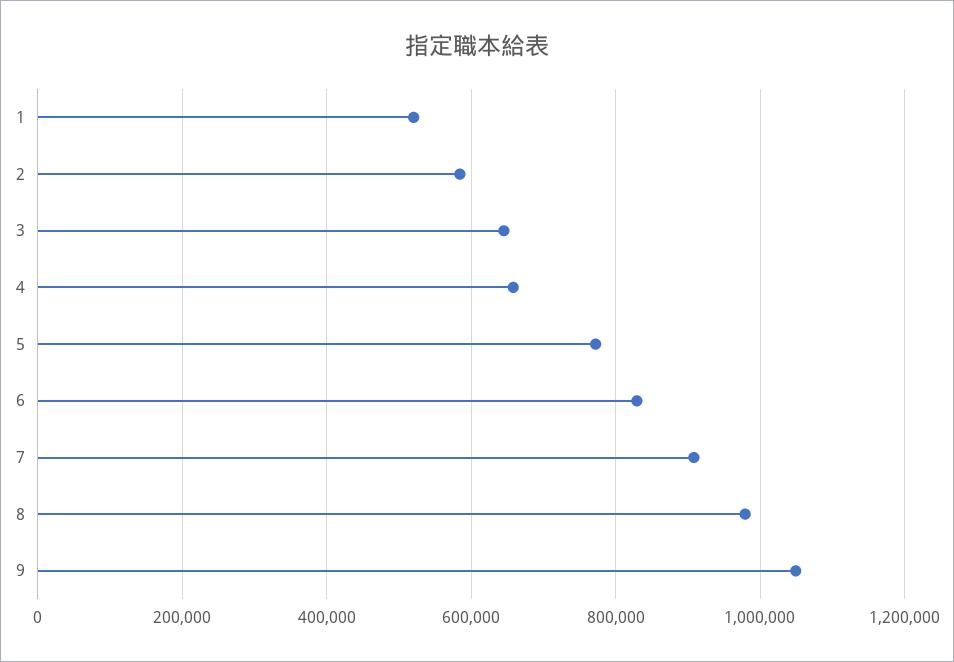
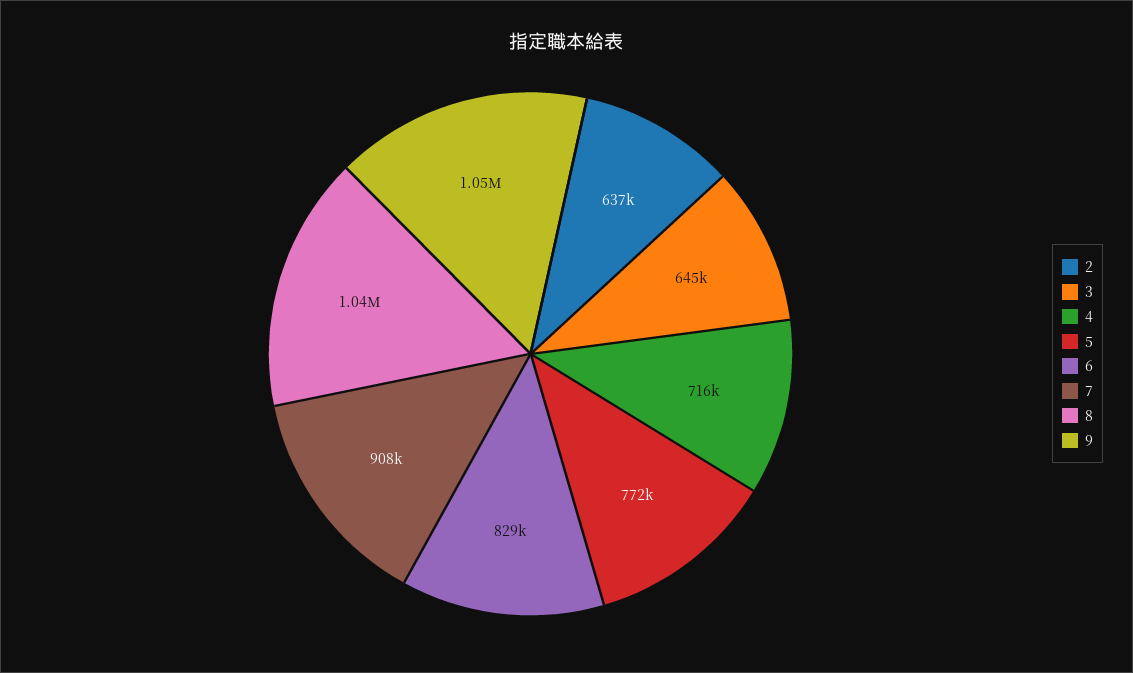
  {
-   "1": 520000,
-   "2": 580000,
+   "2": 637000,
    "3": 645000,
-   "4": 660000,
+   "4": 716000,
    "5": 772000,
    "6": 829000,
    "7": 908000,
-   "8": 980000,
+   "8": 1040000,
    "9": 1050000
  }

